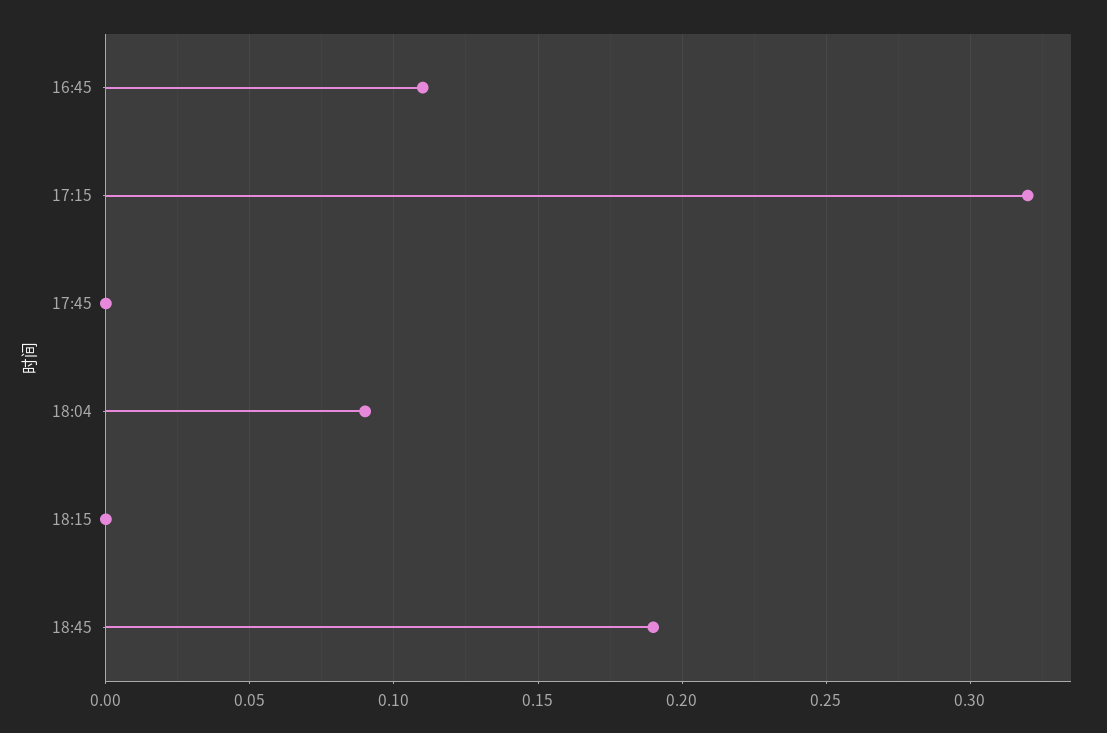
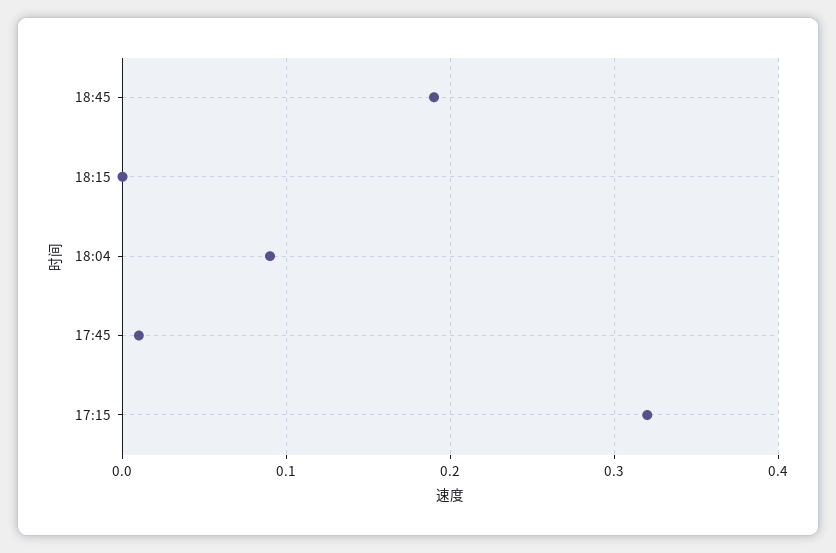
  {
-   "16:45": 0.11,
    "17:15": 0.32,
-   "17:45": 0,
+   "17:45": 0.01,
    "18:04": 0.09,
    "18:15": 0,
    "18:45": 0.19
  }

